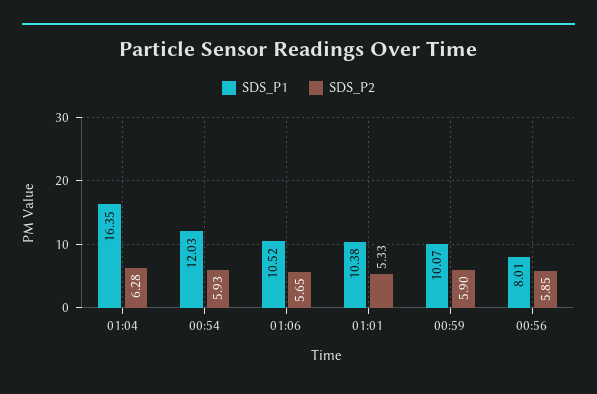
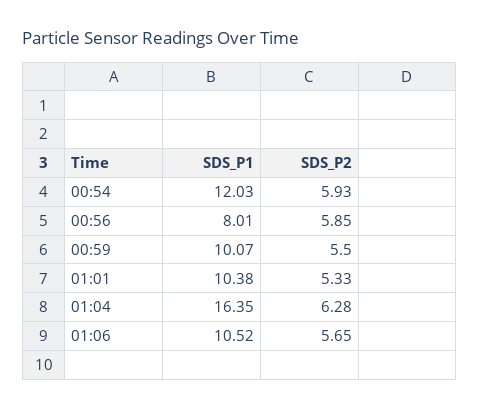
  {
    "SDS_P1": {
      "01:04": 16.35,
      "00:54": 12.03,
      "01:06": 10.52,
      "01:01": 10.38,
      "00:59": 10.07,
      "00:56": 8.01
    },
    "SDS_P2": {
      "01:04": 6.28,
      "00:54": 5.93,
      "01:06": 5.65,
      "01:01": 5.33,
-     "00:59": 5.9,
+     "00:59": 5.5,
      "00:56": 5.85
    }
  }

